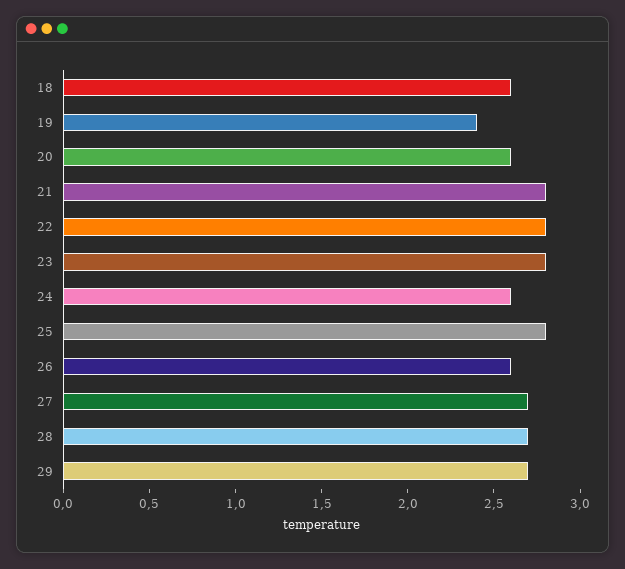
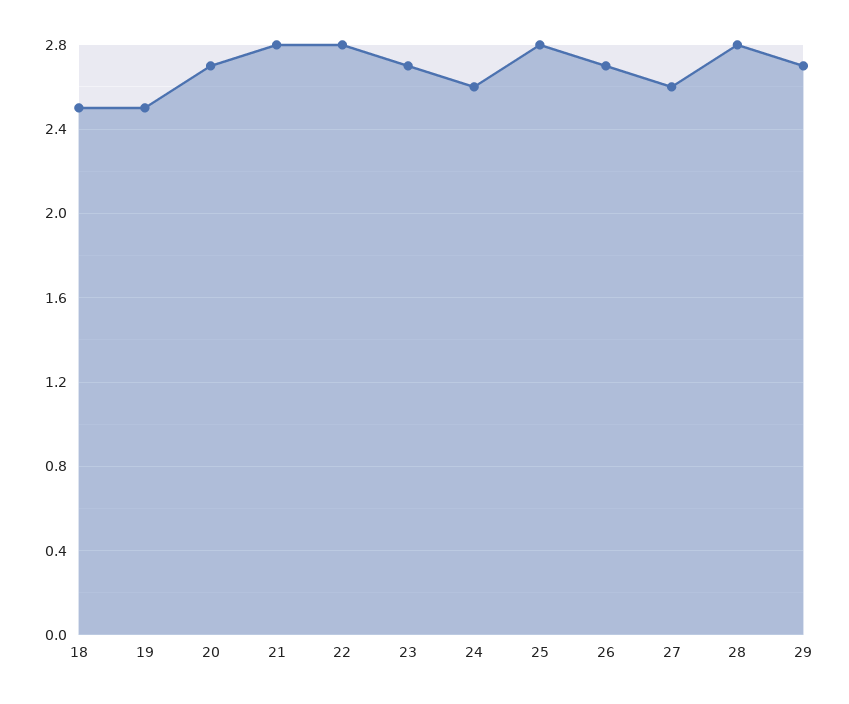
  {
-   "18": 2.6,
+   "18": 2.5,
-   "19": 2.4,
+   "19": 2.5,
-   "20": 2.6,
+   "20": 2.7,
    "21": 2.8,
    "22": 2.8,
-   "23": 2.8,
+   "23": 2.7,
    "24": 2.6,
    "25": 2.8,
-   "26": 2.6,
+   "26": 2.7,
-   "27": 2.7,
+   "27": 2.6,
-   "28": 2.7,
+   "28": 2.8,
    "29": 2.7
  }

